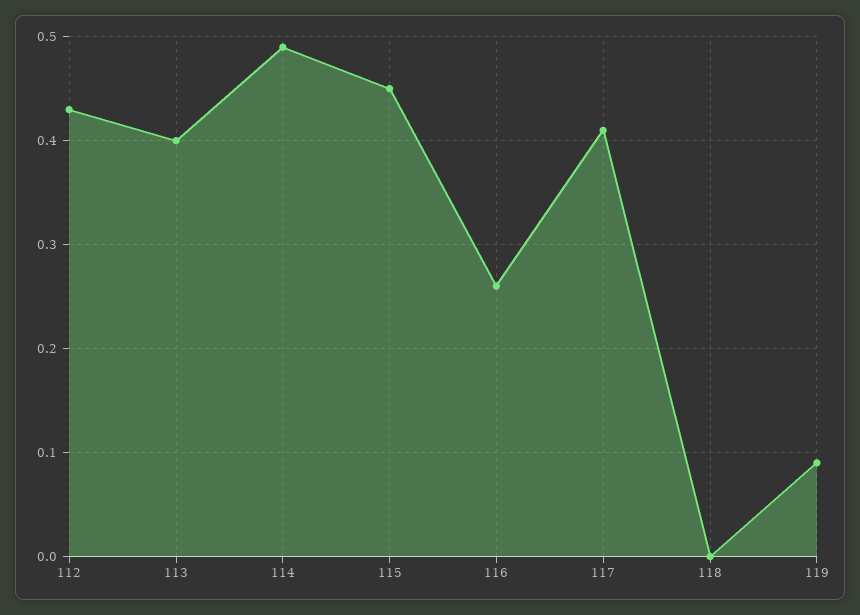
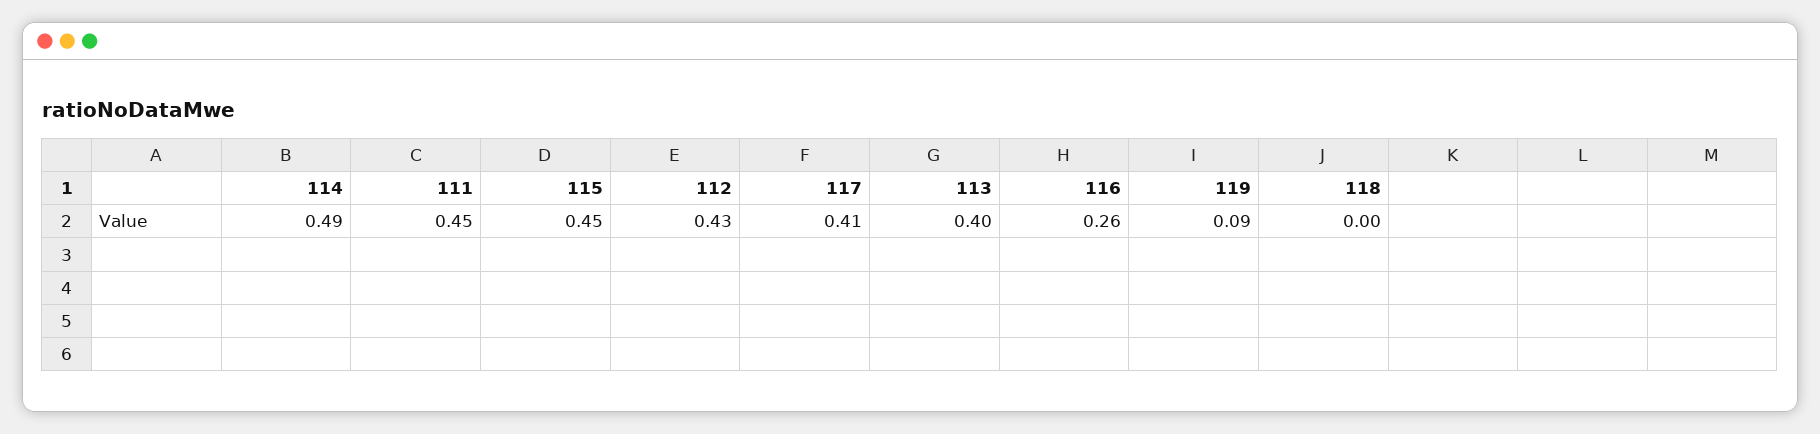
  {
    "112": 0.43,
    "113": 0.4,
    "114": 0.49,
    "115": 0.45,
    "116": 0.26,
    "117": 0.41,
    "118": 0,
-   "119": 0.09
+   "119": 0.09,
+   "111": 0.45
  }

